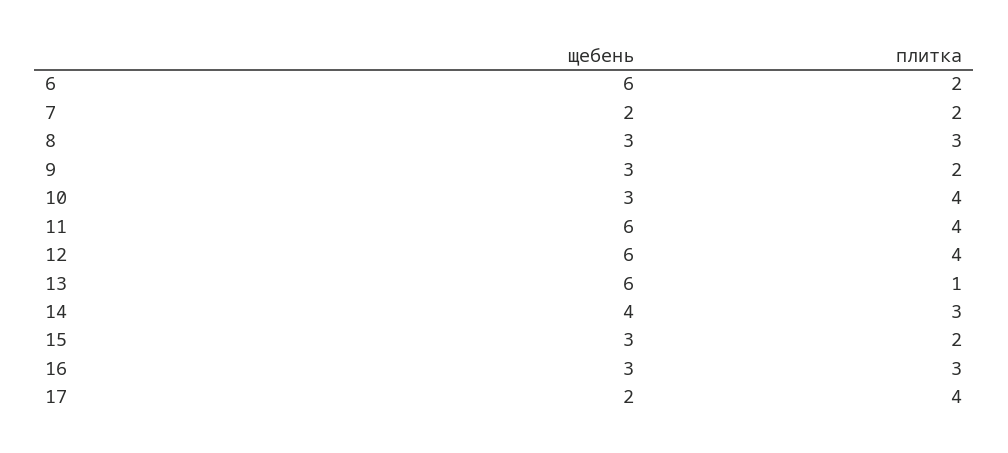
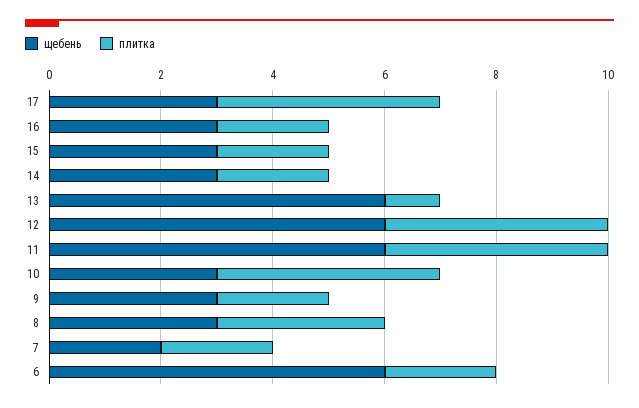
  {
    "щебень": {
      "6": 6,
      "7": 2,
      "8": 3,
      "9": 3,
      "10": 3,
      "11": 6,
      "12": 6,
      "13": 6,
-     "14": 4,
+     "14": 3,
      "15": 3,
      "16": 3,
-     "17": 2
+     "17": 3
    },
    "плитка": {
      "6": 2,
      "7": 2,
      "8": 3,
      "9": 2,
      "10": 4,
      "11": 4,
      "12": 4,
      "13": 1,
-     "14": 3,
+     "14": 2,
      "15": 2,
-     "16": 3,
+     "16": 2,
      "17": 4
    }
  }

